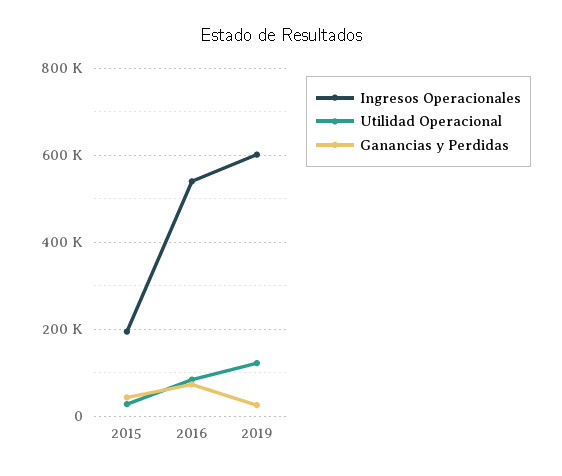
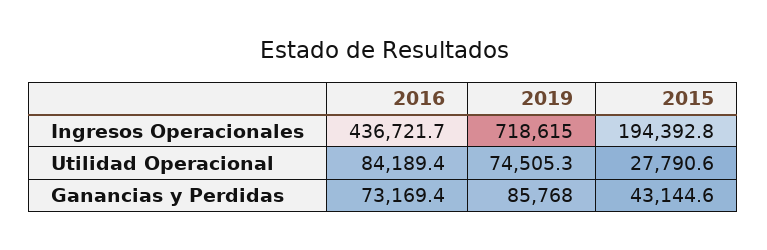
  {
    "Ingresos Operacionales": {
      "2015": 194392.8,
-     "2016": 540000,
+     "2016": 436721.7,
-     "2019": 600000
+     "2019": 718615
    },
    "Utilidad Operacional": {
      "2015": 27790.6,
      "2016": 84189.4,
-     "2019": 120000
+     "2019": 74505.3
    },
    "Ganancias y Perdidas": {
      "2015": 43144.6,
      "2016": 73169.4,
-     "2019": 20000
+     "2019": 85768
    }
  }

